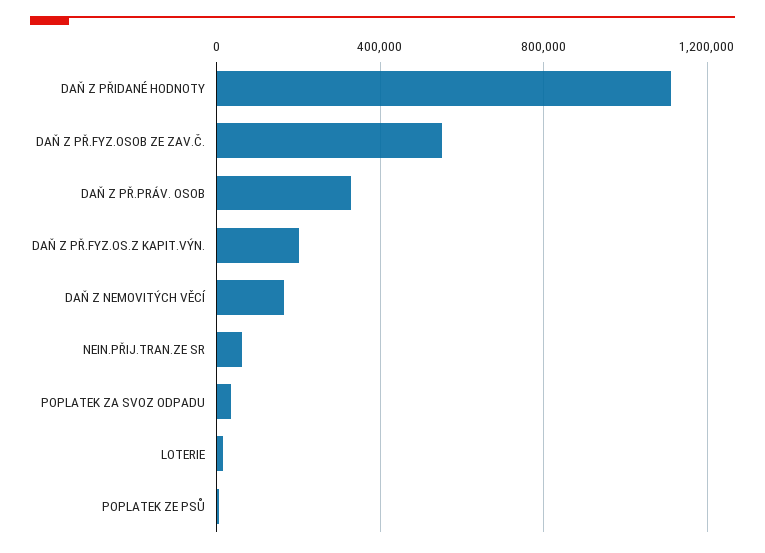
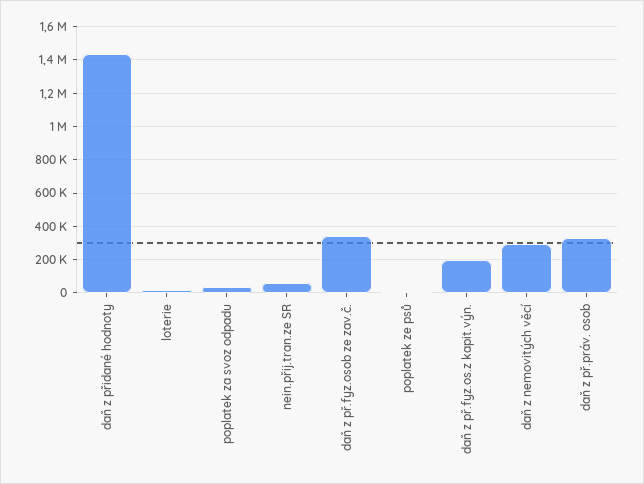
  {
-   "DAŇ Z PŘIDANÉ HODNOTY": 1100000,
+   "DAŇ Z PŘIDANÉ HODNOTY": 1450000,
-   "DAŇ Z PŘ.FYZ.OSOB ZE ZAV.Č.": 550000,
+   "DAŇ Z PŘ.FYZ.OSOB ZE ZAV.Č.": 350000,
    "DAŇ Z PŘ.PRÁV. OSOB": 350000,
    "DAŇ Z PŘ.FYZ.OS.Z KAPIT.VÝN.": 200000,
-   "DAŇ Z NEMOVITÝCH VĚCÍ": 150000,
+   "DAŇ Z NEMOVITÝCH VĚCÍ": 300000,
    "NEIN.PŘIJ.TRAN.ZE SR": 50000,
    "POPLATEK ZA SVOZ ODPADU": 50000,
    "LOTERIE": 0,
    "POPLATEK ZE PSŮ": 0
  }

